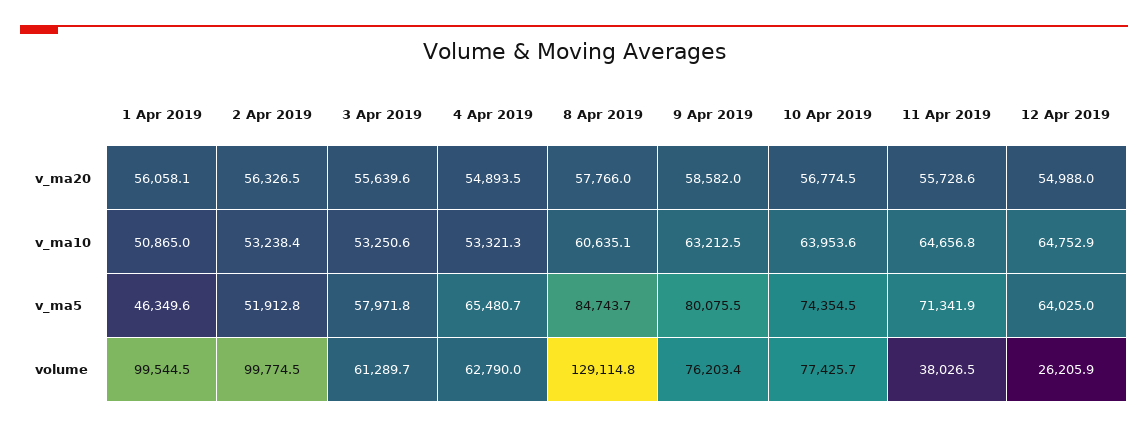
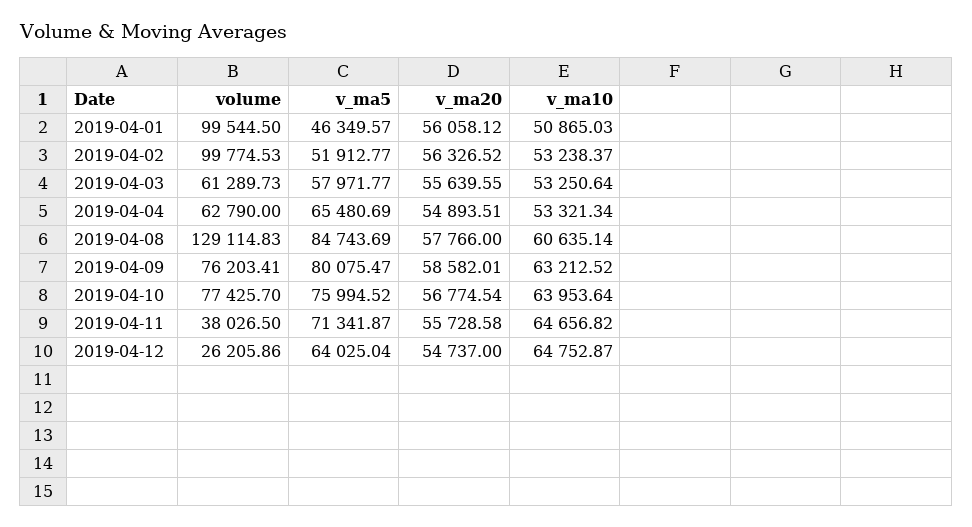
  {
    "1 Apr 2019": {
      "v_ma20": 56058.12,
      "v_ma10": 50865.03,
      "v_ma5": 46349.57,
      "volume": 99544.5
    },
    "2 Apr 2019": {
      "v_ma20": 56326.52,
      "v_ma10": 53238.37,
      "v_ma5": 51912.77,
      "volume": 99774.53
    },
    "3 Apr 2019": {
      "v_ma20": 55639.55,
      "v_ma10": 53250.64,
      "v_ma5": 57971.77,
      "volume": 61289.73
    },
    "4 Apr 2019": {
      "v_ma20": 54893.51,
      "v_ma10": 53321.34,
      "v_ma5": 65480.69,
      "volume": 62790
    },
    "8 Apr 2019": {
      "v_ma20": 57766,
      "v_ma10": 60635.14,
      "v_ma5": 84743.69,
      "volume": 129114.83
    },
    "9 Apr 2019": {
      "v_ma20": 58582.01,
      "v_ma10": 63212.52,
      "v_ma5": 80075.47,
      "volume": 76203.41
    },
    "10 Apr 2019": {
      "v_ma20": 56774.54,
      "v_ma10": 63953.64,
-     "v_ma5": 74354.5,
+     "v_ma5": 75994.52,
      "volume": 77425.7
    },
    "11 Apr 2019": {
      "v_ma20": 55728.58,
      "v_ma10": 64656.82,
      "v_ma5": 71341.87,
      "volume": 38026.5
    },
    "12 Apr 2019": {
-     "v_ma20": 54988,
+     "v_ma20": 54737,
      "v_ma10": 64752.87,
      "v_ma5": 64025.04,
      "volume": 26205.86
    }
  }

